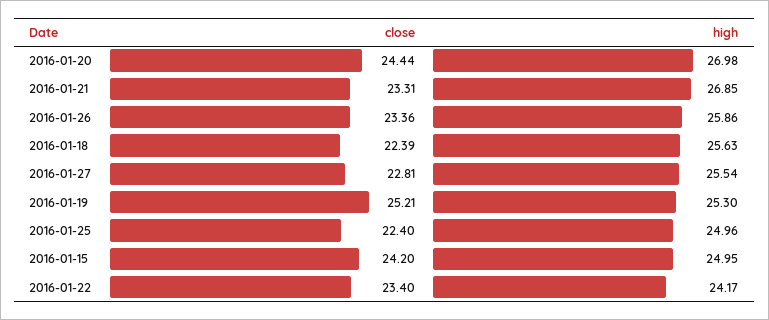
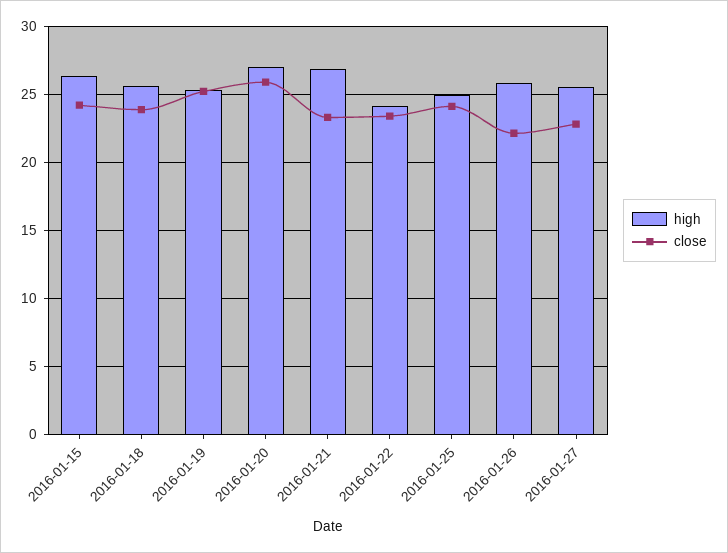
  {
    "close": {
-     "2016-01-20": 24.44,
+     "2016-01-20": 26,
      "2016-01-21": 23.31,
-     "2016-01-26": 23.36,
+     "2016-01-26": 22,
-     "2016-01-18": 22.39,
+     "2016-01-18": 24,
      "2016-01-27": 22.81,
      "2016-01-19": 25.21,
-     "2016-01-25": 22.4,
+     "2016-01-25": 24,
      "2016-01-15": 24.2,
      "2016-01-22": 23.4
    },
    "high": {
      "2016-01-20": 26.98,
      "2016-01-21": 26.85,
      "2016-01-26": 25.86,
      "2016-01-18": 25.63,
      "2016-01-27": 25.54,
      "2016-01-19": 25.3,
      "2016-01-25": 24.96,
-     "2016-01-15": 24.95,
+     "2016-01-15": 26.5,
      "2016-01-22": 24.17
    }
  }

